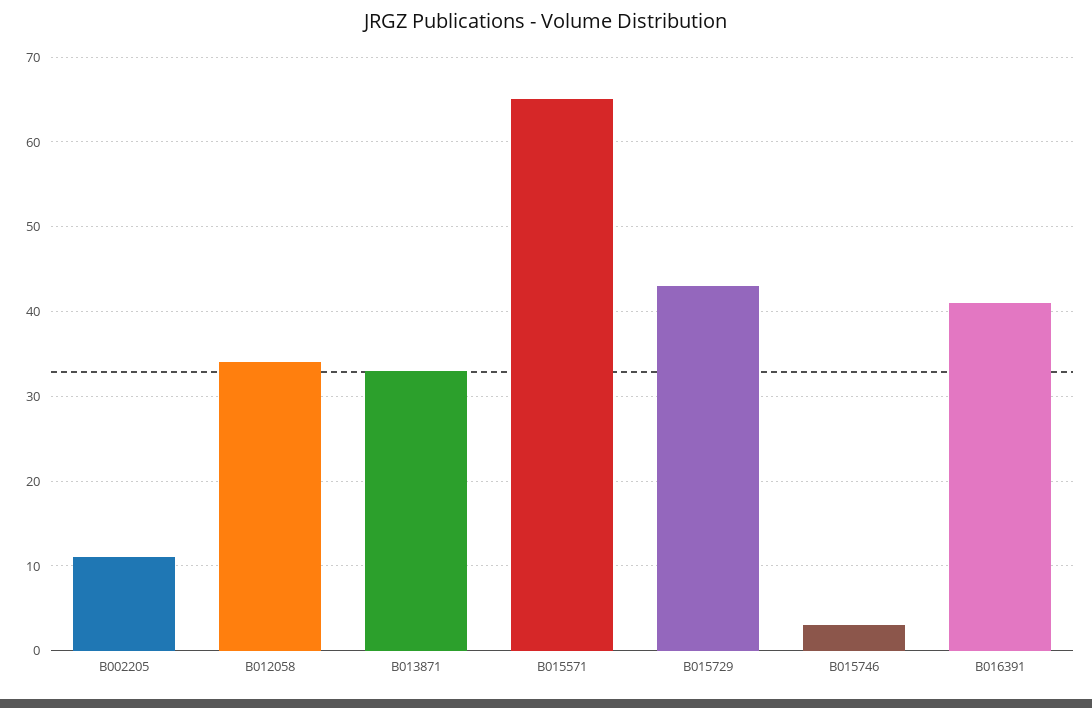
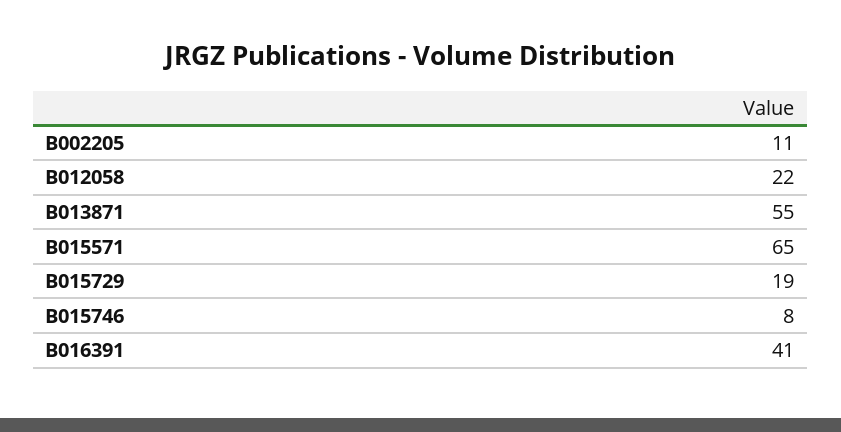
  {
    "B002205": 11,
-   "B012058": 34,
+   "B012058": 22,
-   "B013871": 33,
+   "B013871": 55,
    "B015571": 65,
-   "B015729": 43,
+   "B015729": 19,
-   "B015746": 3,
+   "B015746": 8,
    "B016391": 41
  }

